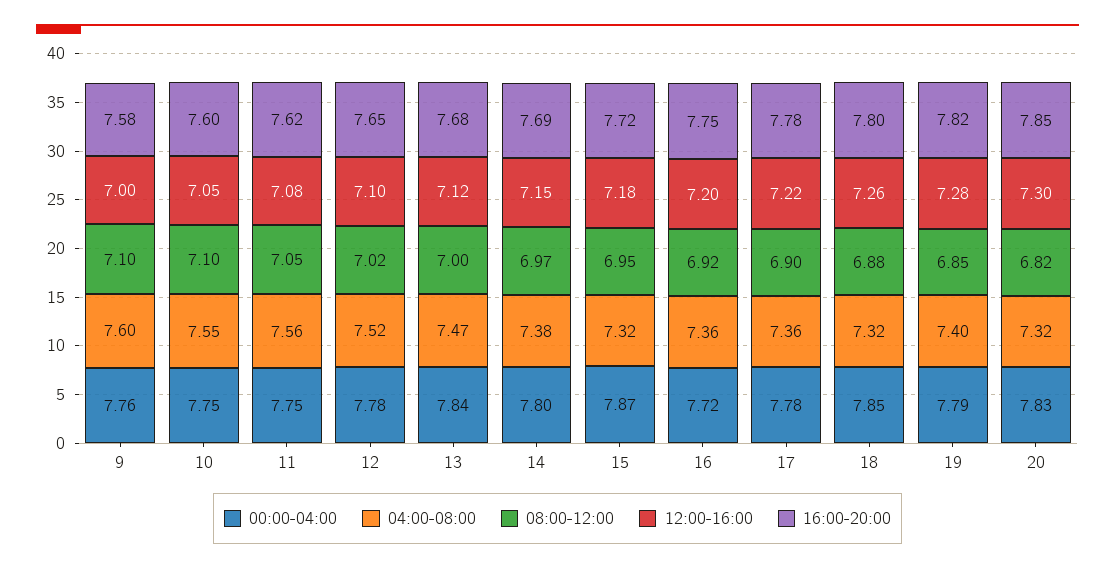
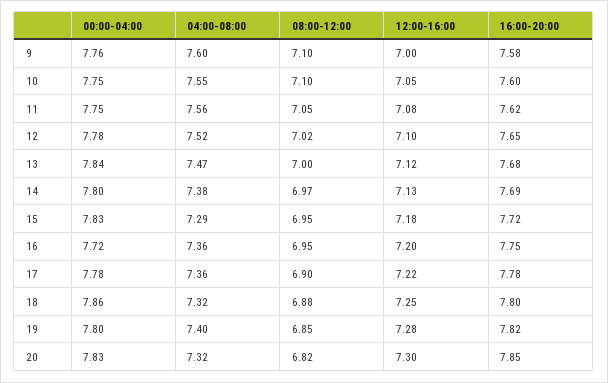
  {
    "00:00-04:00": {
      "9": 7.76,
      "10": 7.75,
      "11": 7.75,
      "12": 7.78,
      "13": 7.84,
      "14": 7.8,
-     "15": 7.87,
+     "15": 7.83,
      "16": 7.72,
      "17": 7.78,
-     "18": 7.85,
+     "18": 7.86,
-     "19": 7.79,
+     "19": 7.8,
      "20": 7.83
    },
    "04:00-08:00": {
      "9": 7.6,
      "10": 7.55,
      "11": 7.56,
      "12": 7.52,
      "13": 7.47,
      "14": 7.38,
-     "15": 7.32,
+     "15": 7.29,
      "16": 7.36,
      "17": 7.36,
      "18": 7.32,
      "19": 7.4,
      "20": 7.32
    },
    "08:00-12:00": {
      "9": 7.1,
      "10": 7.1,
      "11": 7.05,
      "12": 7.02,
      "13": 7,
      "14": 6.97,
      "15": 6.95,
-     "16": 6.92,
+     "16": 6.95,
      "17": 6.9,
      "18": 6.88,
      "19": 6.85,
      "20": 6.82
    },
    "12:00-16:00": {
      "9": 7,
      "10": 7.05,
      "11": 7.08,
      "12": 7.1,
      "13": 7.12,
-     "14": 7.15,
+     "14": 7.13,
      "15": 7.18,
      "16": 7.2,
      "17": 7.22,
-     "18": 7.26,
+     "18": 7.25,
      "19": 7.28,
      "20": 7.3
    },
    "16:00-20:00": {
      "9": 7.58,
      "10": 7.6,
      "11": 7.62,
      "12": 7.65,
      "13": 7.68,
      "14": 7.69,
      "15": 7.72,
      "16": 7.75,
      "17": 7.78,
      "18": 7.8,
      "19": 7.82,
      "20": 7.85
    }
  }

